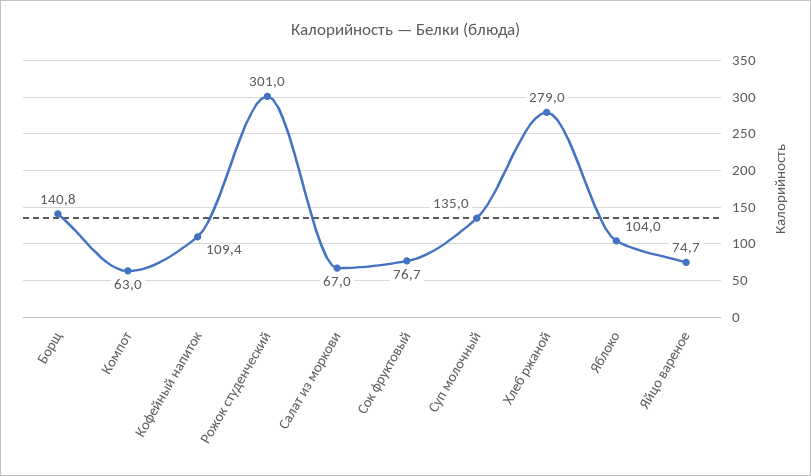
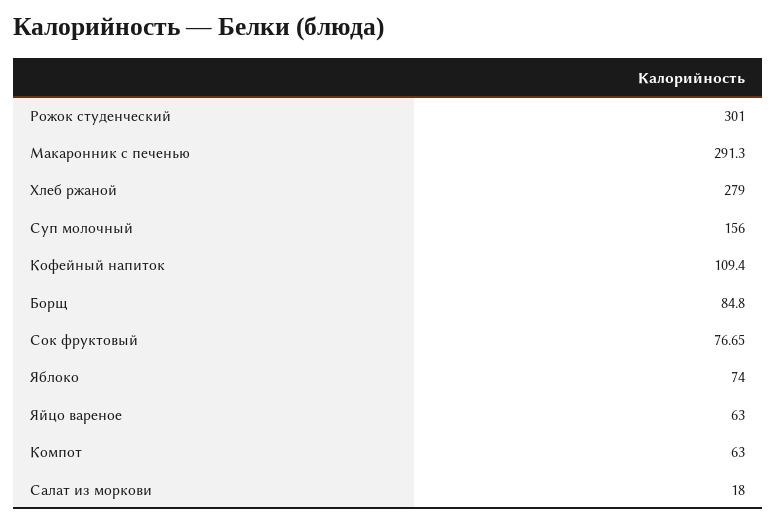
  {
-   "Борщ": 140.8,
+   "Борщ": 84.8,
    "Компот": 63,
    "Кофейный напиток": 109.4,
    "Рожок студенческий": 301,
-   "Салат из моркови": 67,
+   "Салат из моркови": 18,
    "Сок фруктовый": 76.65,
-   "Суп молочный": 135,
+   "Суп молочный": 156,
    "Хлеб ржаной": 279,
-   "Яблоко": 104,
+   "Яблоко": 74,
-   "Яйцо вареное": 74.7
+   "Яйцо вареное": 63,
+   "Макаронник с печенью": 291.3
  }

